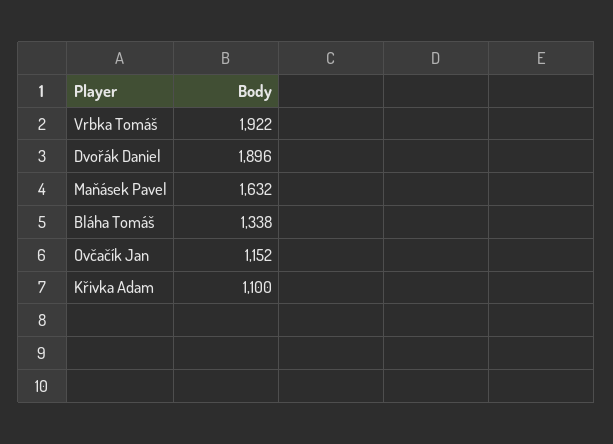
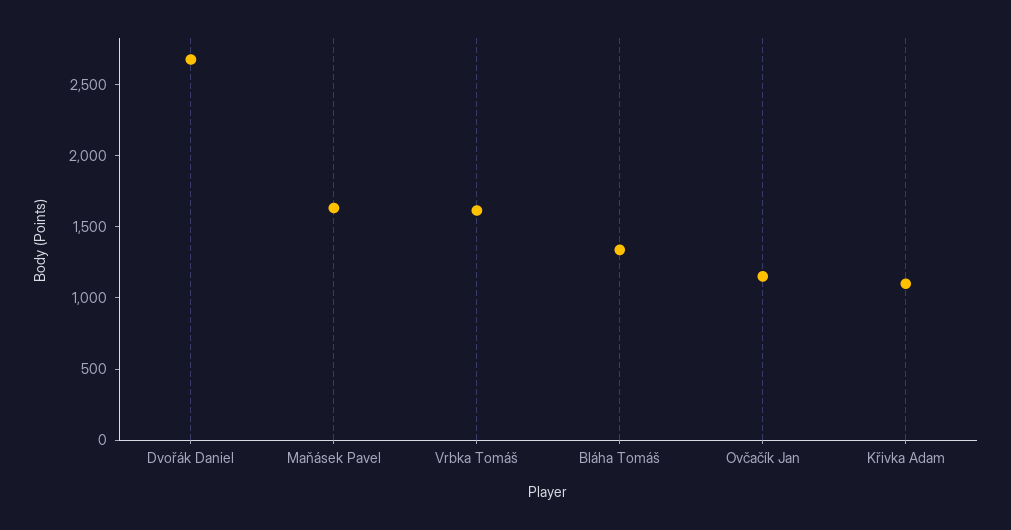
  {
-   "Vrbka Tomáš": 1922,
+   "Vrbka Tomáš": 1600,
-   "Dvořák Daniel": 1896,
+   "Dvořák Daniel": 2700,
    "Maňásek Pavel": 1632,
    "Bláha Tomáš": 1338,
    "Ovčačík Jan": 1152,
    "Křivka Adam": 1100
  }

